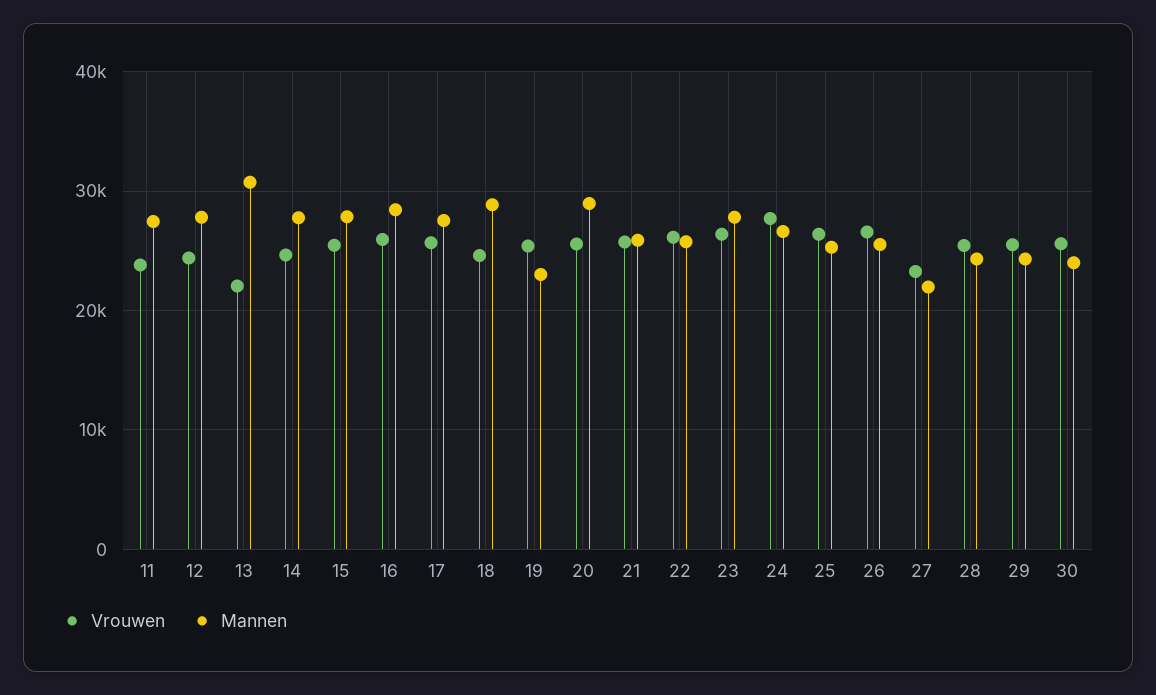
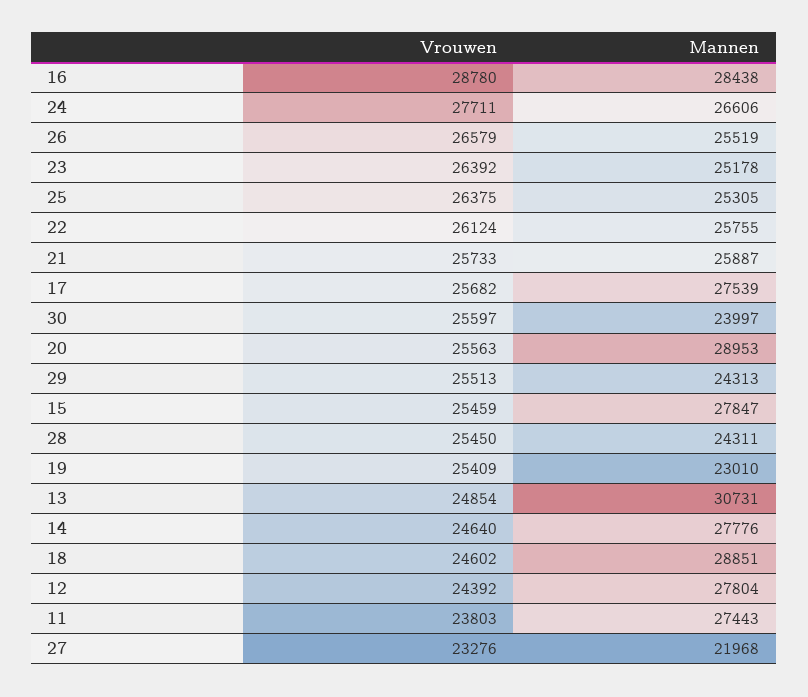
  {
    "Vrouwen": {
      "11": 23803,
      "12": 24392,
-     "13": 22000,
+     "13": 24854,
      "14": 24640,
      "15": 25459,
-     "16": 26000,
+     "16": 28780,
      "17": 25682,
      "18": 24602,
      "19": 25409,
      "20": 25563,
      "21": 25733,
      "22": 26124,
      "23": 26392,
      "24": 27711,
      "25": 26375,
      "26": 26579,
      "27": 23276,
      "28": 25450,
      "29": 25513,
      "30": 25597
    },
    "Mannen": {
      "11": 27443,
      "12": 27804,
      "13": 30731,
      "14": 27776,
      "15": 27847,
      "16": 28438,
      "17": 27539,
      "18": 28851,
      "19": 23010,
      "20": 28953,
      "21": 25887,
      "22": 25755,
-     "23": 28000,
+     "23": 25178,
      "24": 26606,
      "25": 25305,
      "26": 25519,
      "27": 21968,
      "28": 24311,
      "29": 24313,
      "30": 23997
    }
  }

